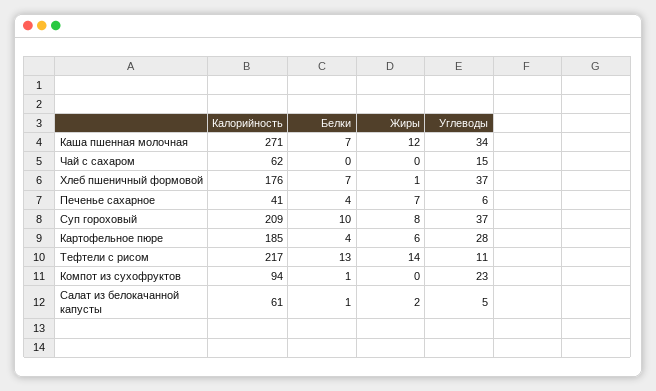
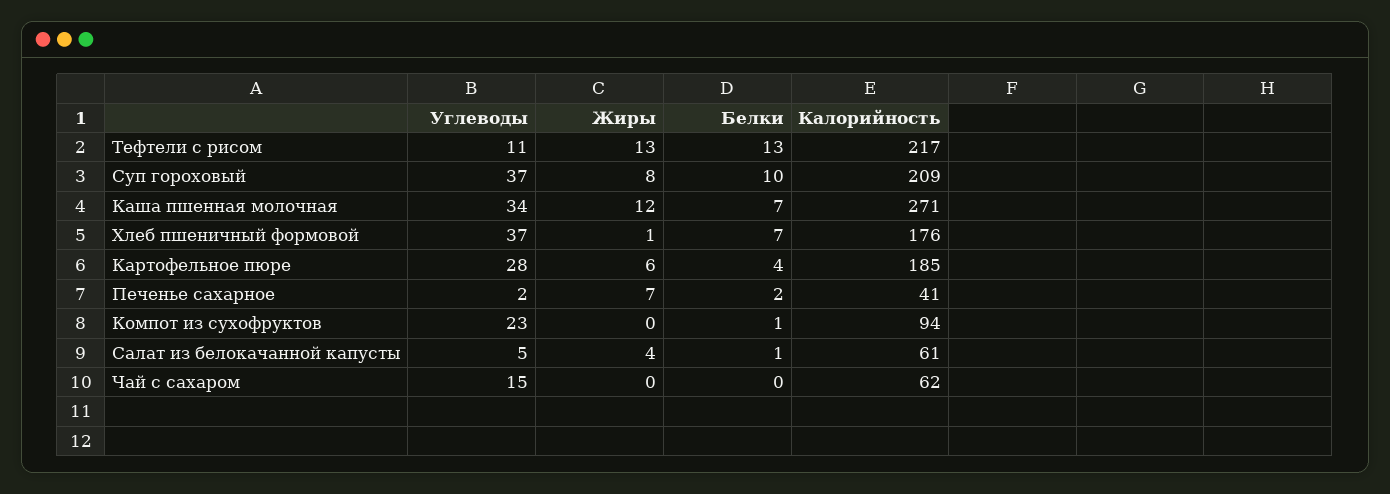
  {
    "Калорийность": {
      "Каша пшенная молочная": 271,
      "Чай с сахаром": 62,
      "Хлеб пшеничный формовой": 176,
      "Печенье сахарное": 41,
      "Суп гороховый": 209,
      "Картофельное пюре": 185,
      "Тефтели с рисом": 217,
      "Компот из сухофруктов": 94,
      "Салат из белокачанной капусты": 61
    },
    "Белки": {
      "Каша пшенная молочная": 7,
      "Чай с сахаром": 0,
      "Хлеб пшеничный формовой": 7,
-     "Печенье сахарное": 4,
+     "Печенье сахарное": 2,
      "Суп гороховый": 10,
      "Картофельное пюре": 4,
      "Тефтели с рисом": 13,
      "Компот из сухофруктов": 1,
      "Салат из белокачанной капусты": 1
    },
    "Жиры": {
      "Каша пшенная молочная": 12,
      "Чай с сахаром": 0,
      "Хлеб пшеничный формовой": 1,
      "Печенье сахарное": 7,
      "Суп гороховый": 8,
      "Картофельное пюре": 6,
-     "Тефтели с рисом": 14,
+     "Тефтели с рисом": 13,
      "Компот из сухофруктов": 0,
-     "Салат из белокачанной капусты": 2
+     "Салат из белокачанной капусты": 4
    },
    "Углеводы": {
      "Каша пшенная молочная": 34,
      "Чай с сахаром": 15,
      "Хлеб пшеничный формовой": 37,
-     "Печенье сахарное": 6,
+     "Печенье сахарное": 2,
      "Суп гороховый": 37,
      "Картофельное пюре": 28,
      "Тефтели с рисом": 11,
      "Компот из сухофруктов": 23,
      "Салат из белокачанной капусты": 5
    }
  }

